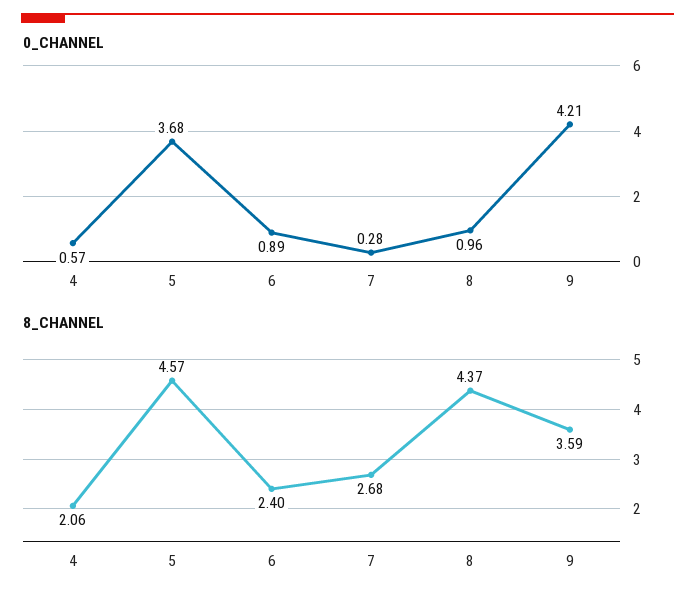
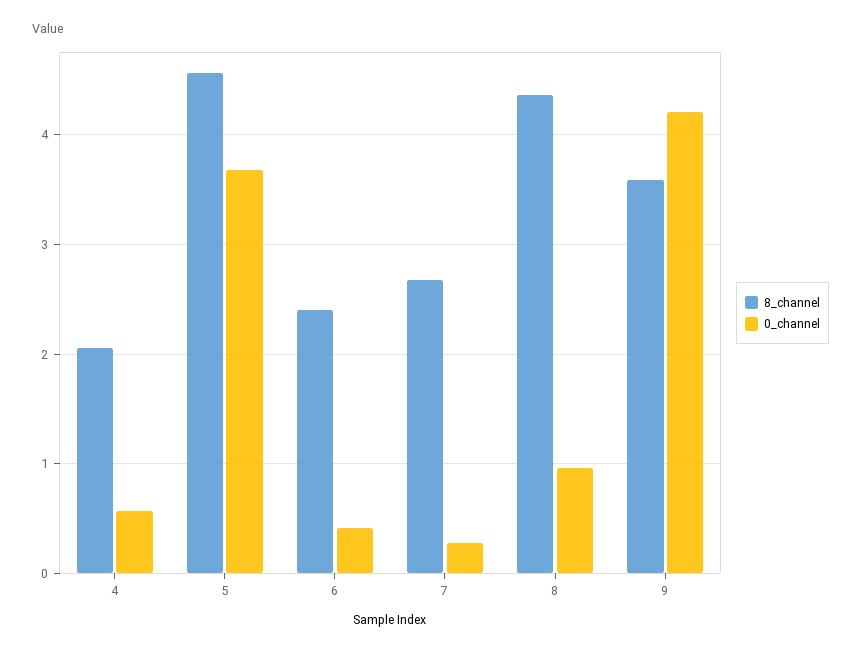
  {
    "0_CHANNEL": {
      "4": 0.57,
      "5": 3.68,
-     "6": 0.89,
+     "6": 0.4,
      "7": 0.28,
      "8": 0.96,
      "9": 4.21
    },
    "8_CHANNEL": {
      "4": 2.06,
      "5": 4.57,
      "6": 2.4,
      "7": 2.68,
      "8": 4.37,
      "9": 3.59
    }
  }

